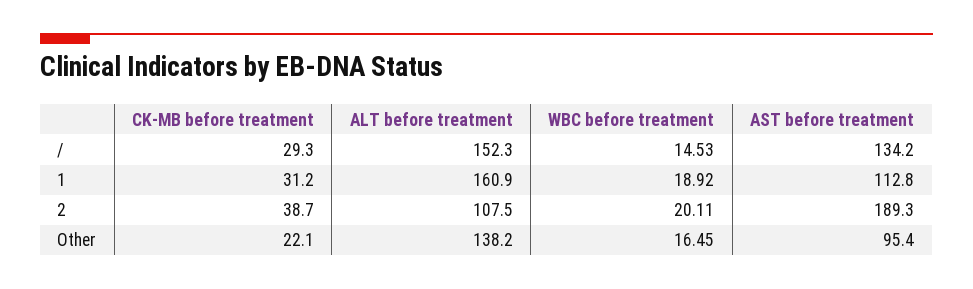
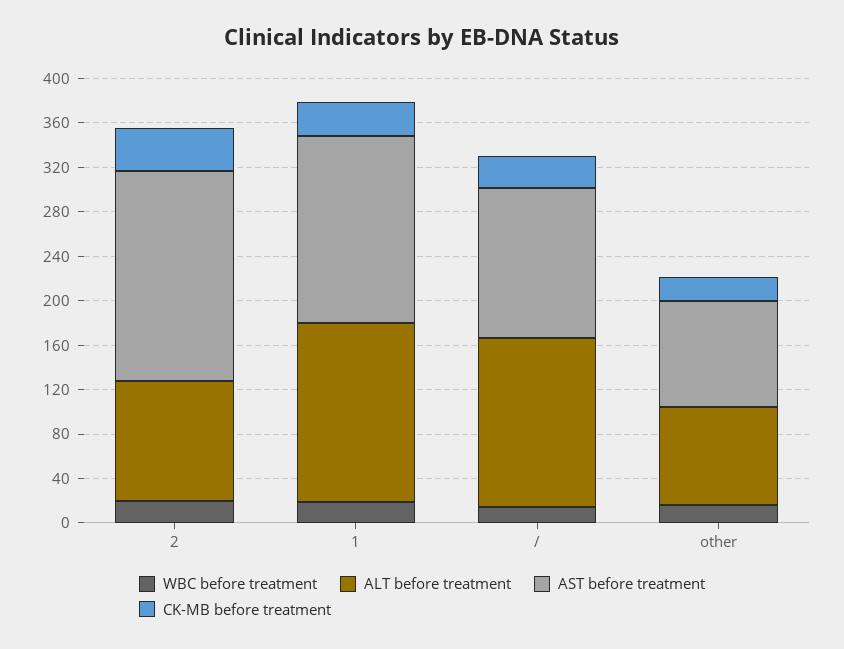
  {
    "CK-MB before treatment": {
      "/": 29.3,
      "1": 31.2,
      "2": 38.7,
      "Other": 22.1
    },
    "ALT before treatment": {
      "/": 152.3,
      "1": 160.9,
      "2": 107.5,
-     "Other": 138.2
+     "Other": 90
    },
    "WBC before treatment": {
      "/": 14.53,
      "1": 18.92,
      "2": 20.11,
      "Other": 16.45
    },
    "AST before treatment": {
      "/": 134.2,
-     "1": 112.8,
+     "1": 170,
      "2": 189.3,
      "Other": 95.4
    }
  }

